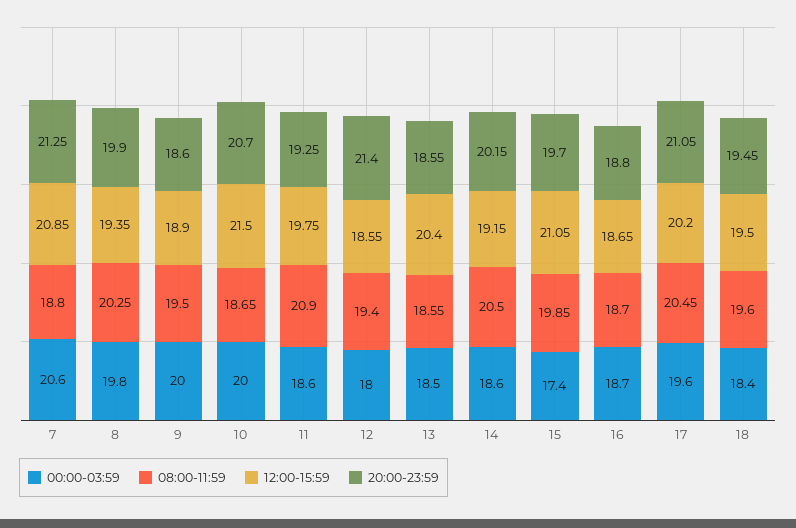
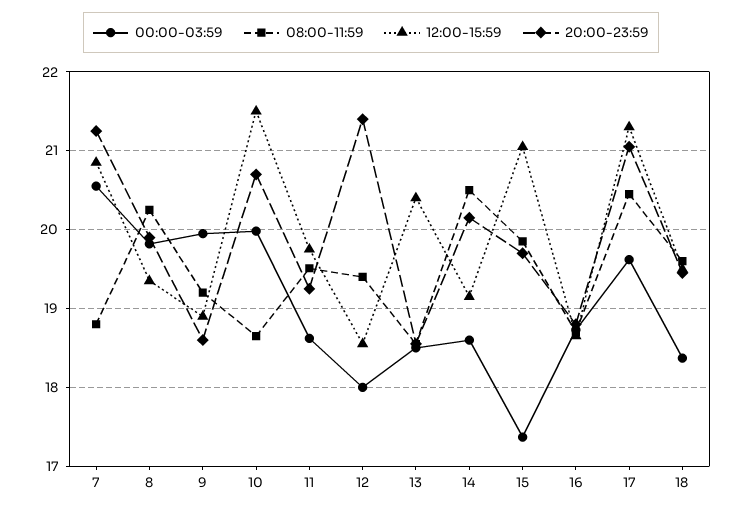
  {
    "00:00-03:59": {
      "7": 20.6,
      "8": 19.8,
      "9": 20,
      "10": 20,
      "11": 18.6,
      "12": 18,
      "13": 18.5,
      "14": 18.6,
      "15": 17.4,
      "16": 18.7,
      "17": 19.6,
      "18": 18.4
    },
    "08:00-11:59": {
      "7": 18.8,
      "8": 20.25,
-     "9": 19.5,
+     "9": 19.2,
      "10": 18.65,
-     "11": 20.9,
+     "11": 19.5,
      "12": 19.4,
      "13": 18.55,
      "14": 20.5,
      "15": 19.85,
      "16": 18.7,
      "17": 20.45,
      "18": 19.6
    },
    "12:00-15:59": {
      "7": 20.85,
      "8": 19.35,
      "9": 18.9,
      "10": 21.5,
      "11": 19.75,
      "12": 18.55,
      "13": 20.4,
      "14": 19.15,
      "15": 21.05,
      "16": 18.65,
-     "17": 20.2,
+     "17": 21.3,
      "18": 19.5
    },
    "20:00-23:59": {
      "7": 21.25,
      "8": 19.9,
      "9": 18.6,
      "10": 20.7,
      "11": 19.25,
      "12": 21.4,
      "13": 18.55,
      "14": 20.15,
      "15": 19.7,
      "16": 18.8,
      "17": 21.05,
      "18": 19.45
    }
  }

